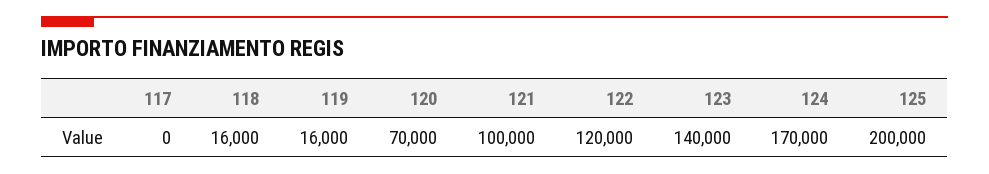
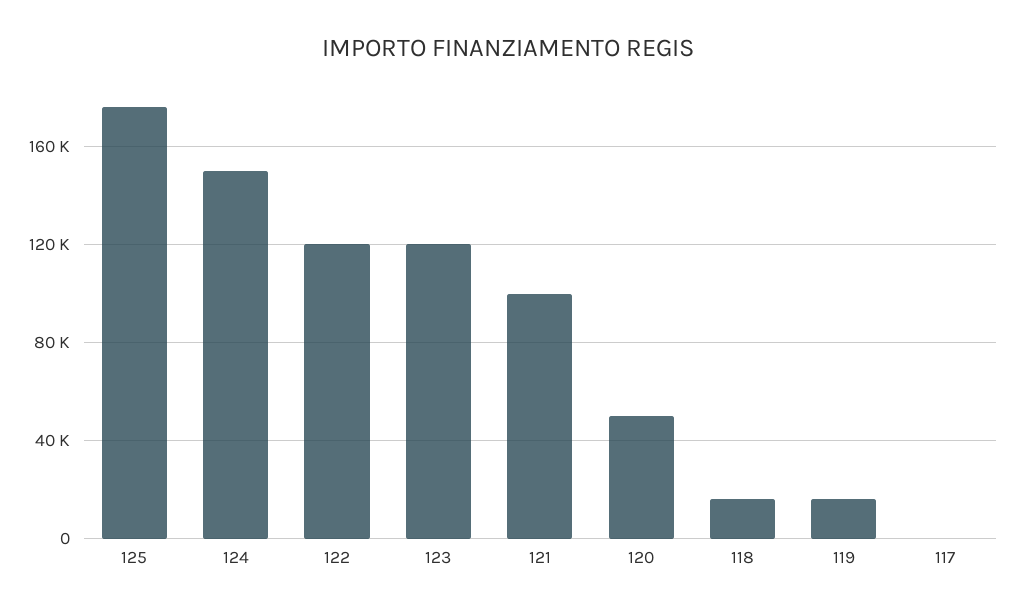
  {
    "117": 0,
    "118": 16000,
    "119": 16000,
-   "120": 70000,
+   "120": 50000,
    "121": 100000,
    "122": 120000,
-   "123": 140000,
+   "123": 120000,
-   "124": 170000,
+   "124": 150000,
-   "125": 200000
+   "125": 175000
  }

